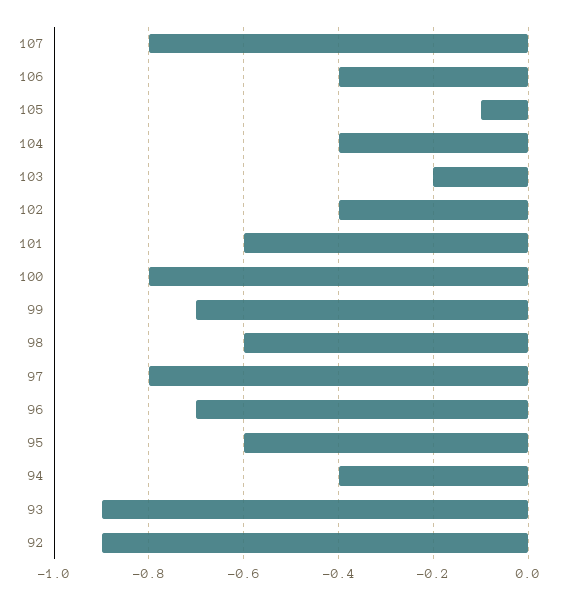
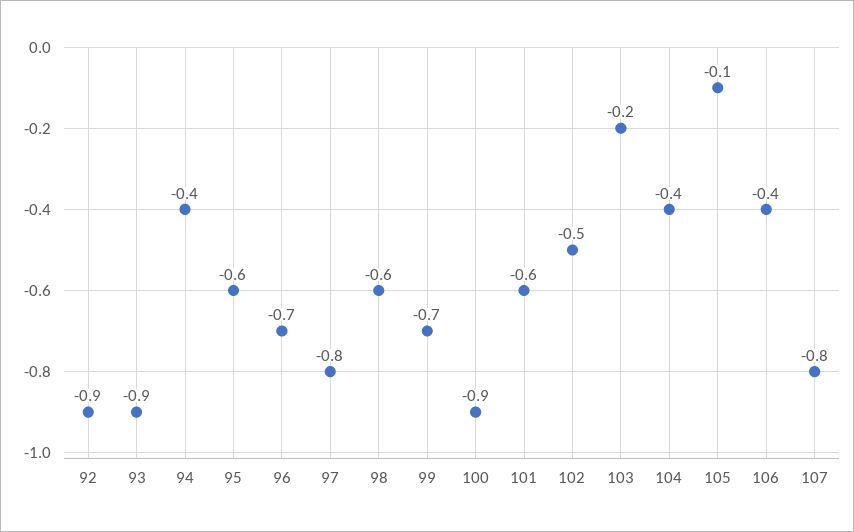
  {
    "107": -0.8,
    "106": -0.4,
    "105": -0.1,
    "104": -0.4,
    "103": -0.2,
-   "102": -0.4,
+   "102": -0.5,
    "101": -0.6,
-   "100": -0.8,
+   "100": -0.9,
    "99": -0.7,
    "98": -0.6,
    "97": -0.8,
    "96": -0.7,
    "95": -0.6,
    "94": -0.4,
    "93": -0.9,
    "92": -0.9
  }

